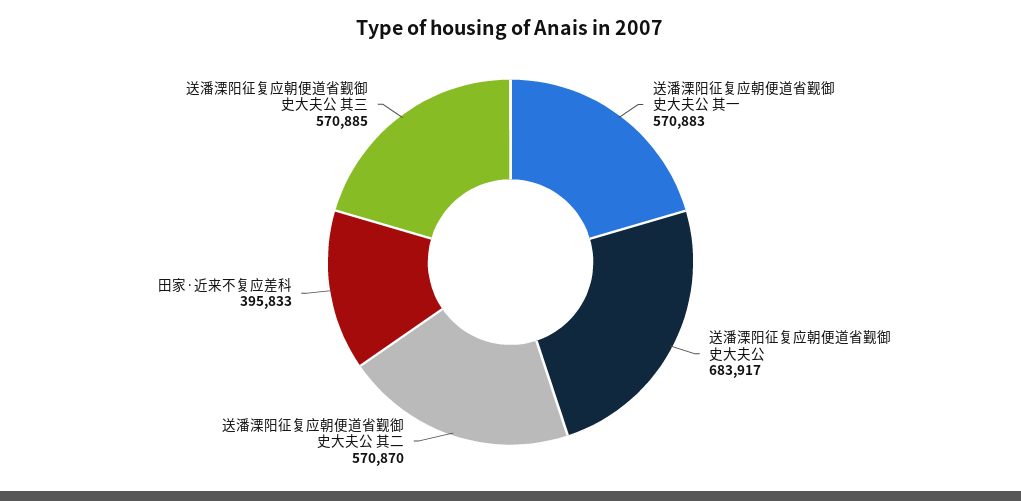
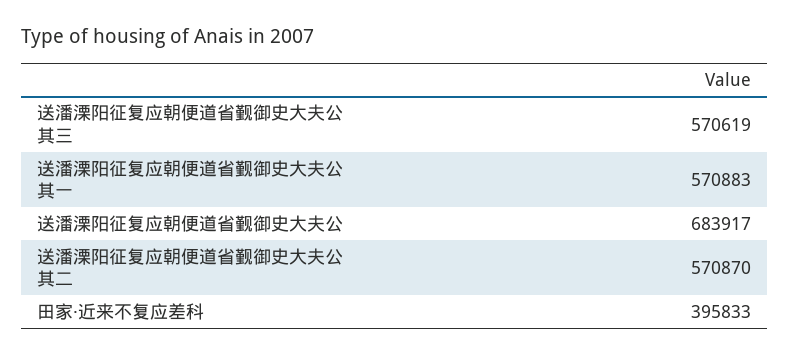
  {
    "送潘溧阳征复应朝便道省觐御史大夫公 其一": 570883,
    "送潘溧阳征复应朝便道省觐御史大夫公": 683917,
    "送潘溧阳征复应朝便道省觐御史大夫公 其二": 570870,
    "田家·近来不复应差科": 395833,
-   "送潘溧阳征复应朝便道省觐御史大夫公 其三": 570885
+   "送潘溧阳征复应朝便道省觐御史大夫公 其三": 570619
  }

